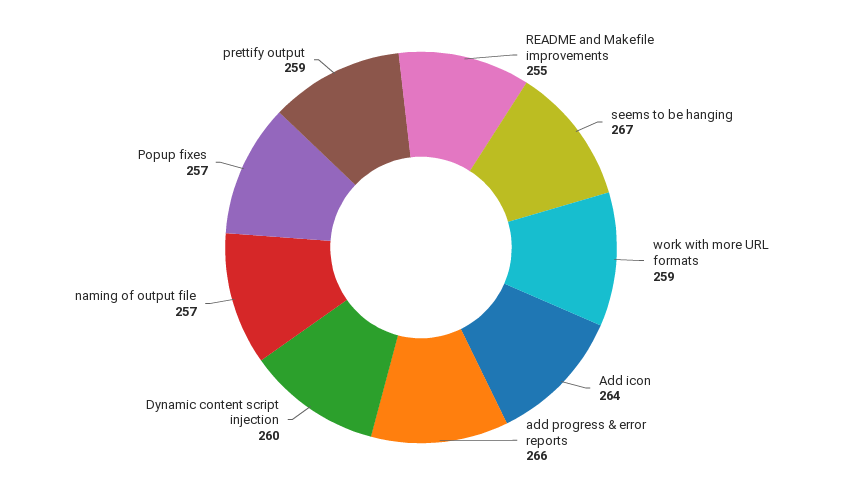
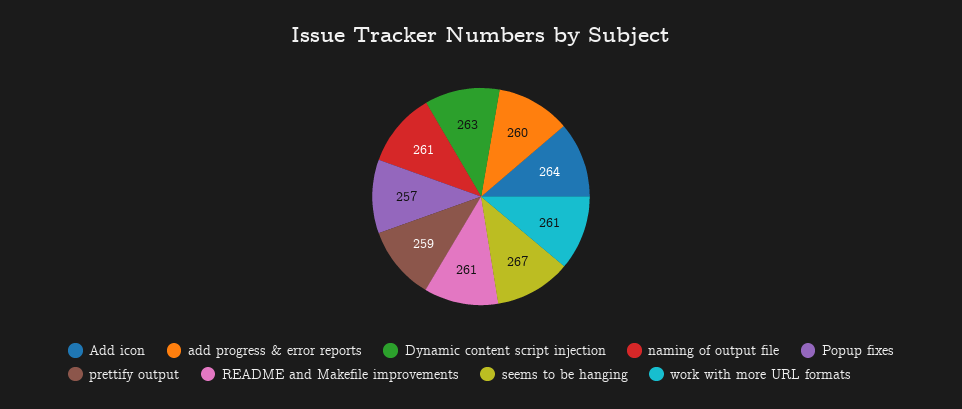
  {
-   "README and Makefile improvements": 255,
+   "README and Makefile improvements": 261,
    "seems to be hanging": 267,
-   "work with more URL formats": 259,
+   "work with more URL formats": 261,
    "Add icon": 264,
-   "add progress & error reports": 266,
+   "add progress & error reports": 260,
-   "Dynamic content script injection": 260,
+   "Dynamic content script injection": 263,
-   "naming of output file": 257,
+   "naming of output file": 261,
    "Popup fixes": 257,
    "prettify output": 259
  }

